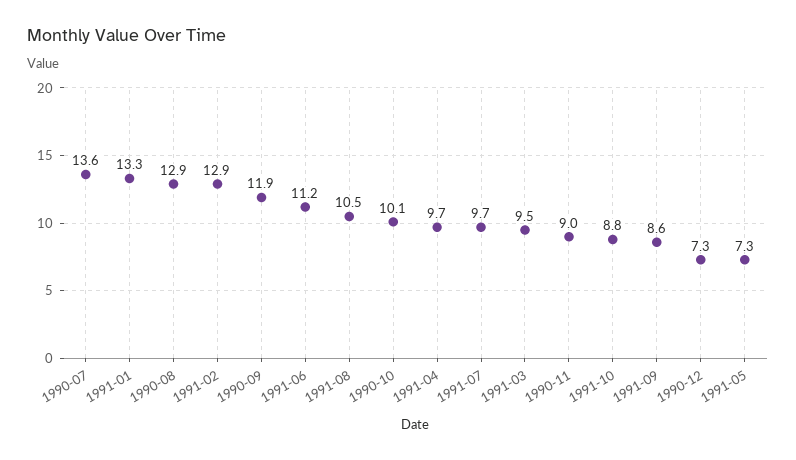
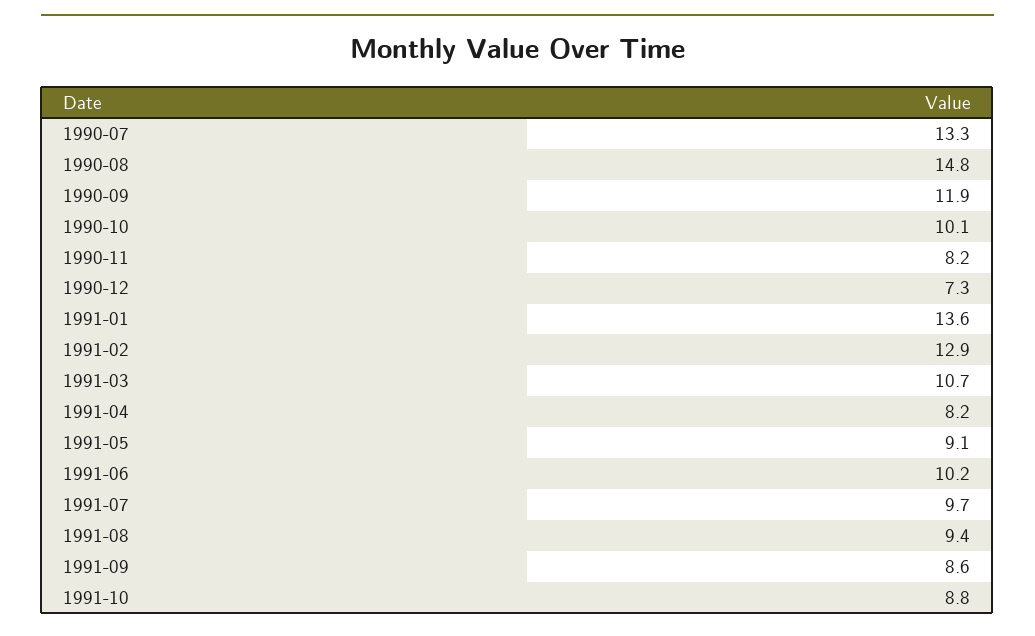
  {
-   "1990-07": 13.6,
+   "1990-07": 13.3,
-   "1991-01": 13.3,
+   "1991-01": 13.6,
-   "1990-08": 12.9,
+   "1990-08": 14.8,
    "1991-02": 12.9,
    "1990-09": 11.9,
-   "1991-06": 11.2,
+   "1991-06": 10.2,
-   "1991-08": 10.5,
+   "1991-08": 9.4,
    "1990-10": 10.1,
-   "1991-04": 9.7,
+   "1991-04": 8.2,
    "1991-07": 9.7,
-   "1991-03": 9.5,
+   "1991-03": 10.7,
-   "1990-11": 9,
+   "1990-11": 8.2,
    "1991-10": 8.8,
    "1991-09": 8.6,
    "1990-12": 7.3,
-   "1991-05": 7.3
+   "1991-05": 9.1
  }

